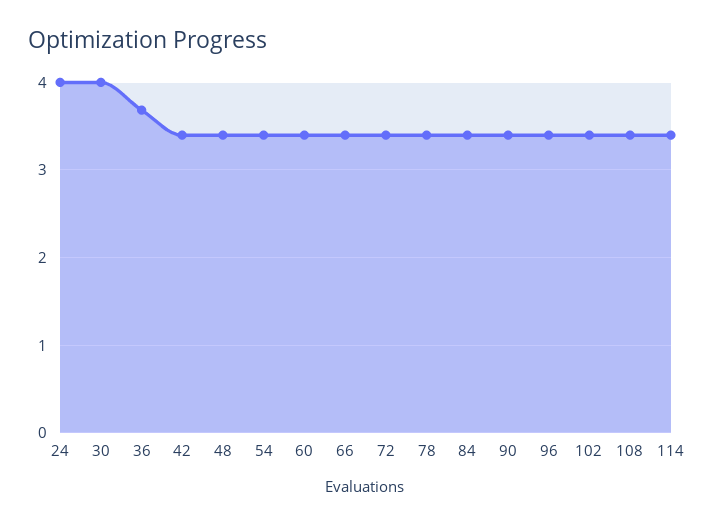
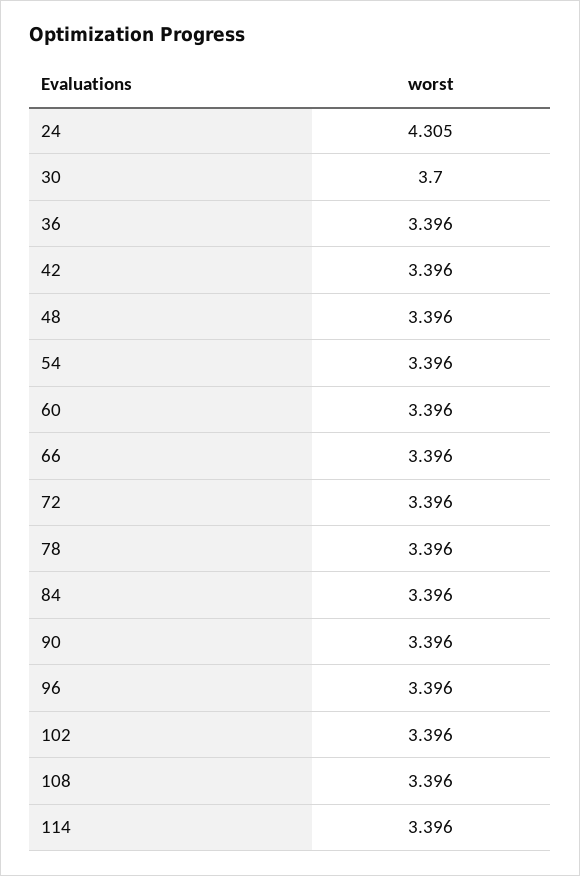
  {
-   "24": 4,
+   "24": 4.305,
-   "30": 4,
+   "30": 3.7,
-   "36": 3.7,
+   "36": 3.396,
    "42": 3.396,
    "48": 3.396,
    "54": 3.396,
    "60": 3.396,
    "66": 3.396,
    "72": 3.396,
    "78": 3.396,
    "84": 3.396,
    "90": 3.396,
    "96": 3.396,
    "102": 3.396,
    "108": 3.396,
    "114": 3.396
  }

